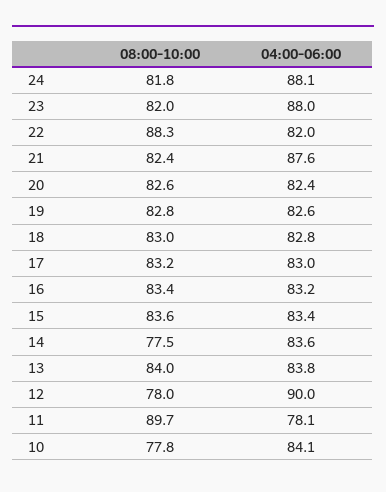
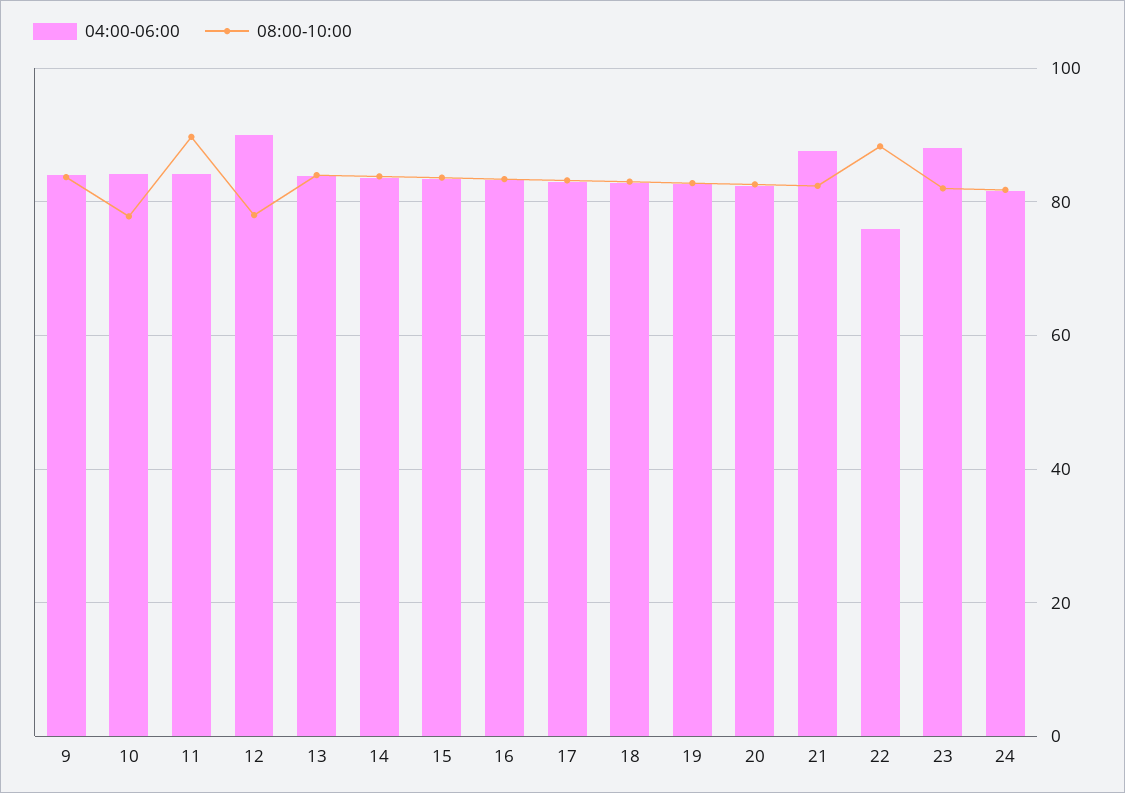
  {
    "08:00-10:00": {
      "24": 81.8,
      "23": 82,
      "22": 88.3,
      "21": 82.4,
      "20": 82.6,
      "19": 82.8,
      "18": 83,
      "17": 83.2,
      "16": 83.4,
      "15": 83.6,
-     "14": 77.5,
+     "14": 84,
      "13": 84,
      "12": 78,
      "11": 89.7,
-     "10": 77.8
+     "10": 77.8,
+     "9": 84
    },
    "04:00-06:00": {
-     "24": 88.1,
+     "24": 82,
      "23": 88,
-     "22": 82,
+     "22": 76,
      "21": 87.6,
      "20": 82.4,
      "19": 82.6,
      "18": 82.8,
      "17": 83,
      "16": 83.2,
      "15": 83.4,
      "14": 83.6,
      "13": 83.8,
      "12": 90,
-     "11": 78.1,
+     "11": 84,
-     "10": 84.1
+     "10": 84.1,
+     "9": 84
    }
  }

